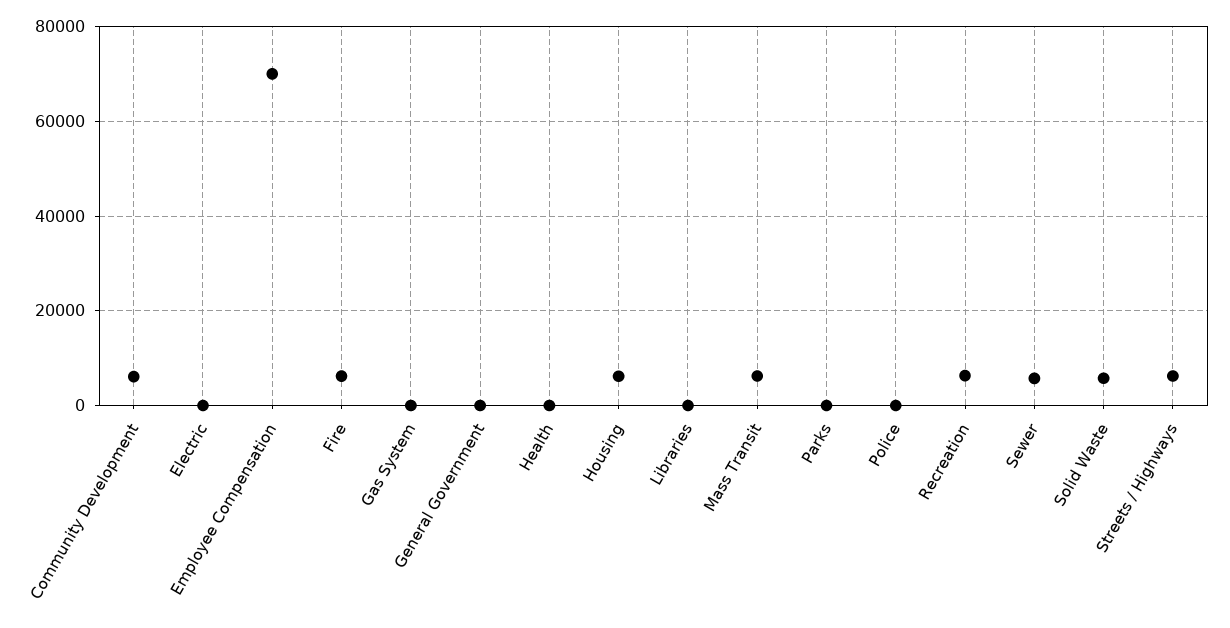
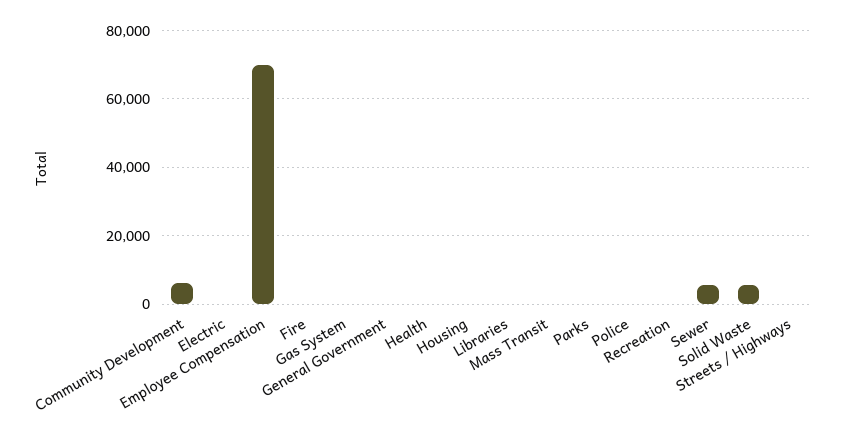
  {
    "Community Development": 6000,
    "Electric": 0,
    "Employee Compensation": 70000,
-   "Fire": 6000,
+   "Fire": 0,
    "Gas System": 0,
    "General Government": 0,
    "Health": 0,
-   "Housing": 6000,
+   "Housing": 0,
    "Libraries": 0,
-   "Mass Transit": 6000,
+   "Mass Transit": 0,
    "Parks": 0,
    "Police": 0,
-   "Recreation": 6000,
+   "Recreation": 0,
    "Sewer": 6000,
    "Solid Waste": 6000,
-   "Streets / Highways": 6000
+   "Streets / Highways": 0
  }

